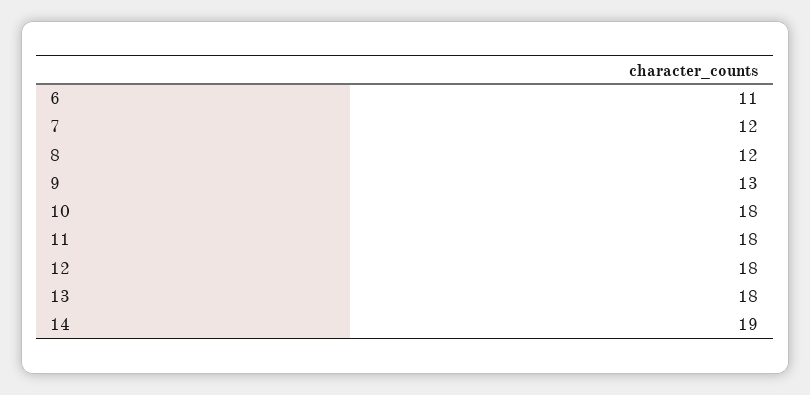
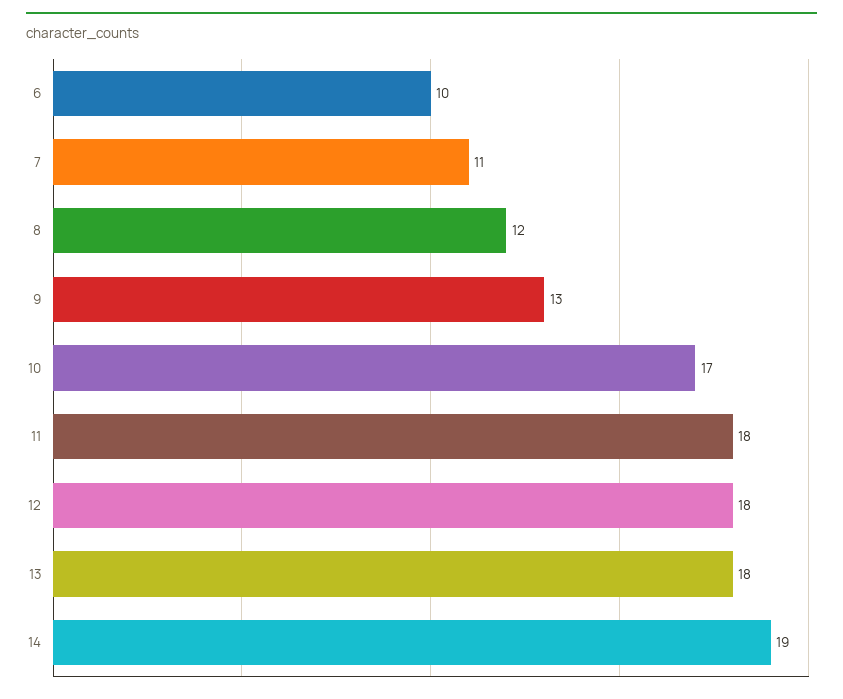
  {
-   "6": 11,
+   "6": 10,
-   "7": 12,
+   "7": 11,
    "8": 12,
    "9": 13,
-   "10": 18,
+   "10": 17,
    "11": 18,
    "12": 18,
    "13": 18,
    "14": 19
  }

